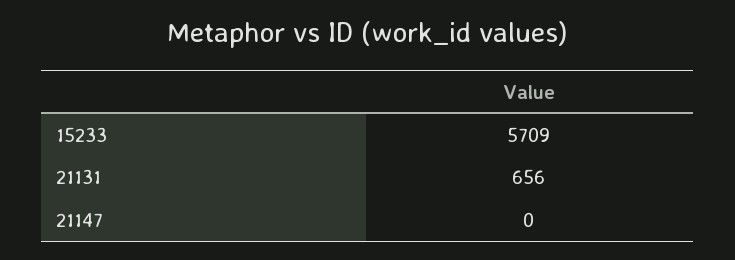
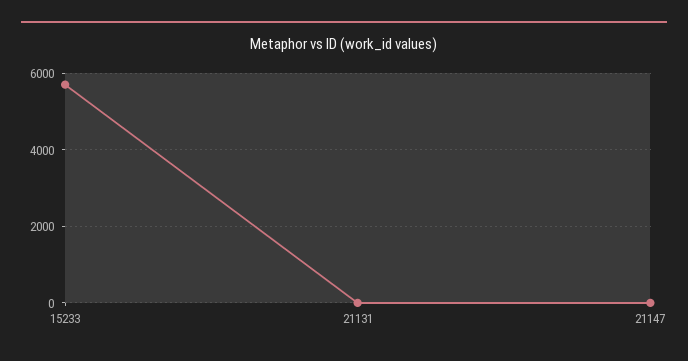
  {
    "15233": 5709,
-   "21131": 656,
+   "21131": 0,
    "21147": 0
  }

